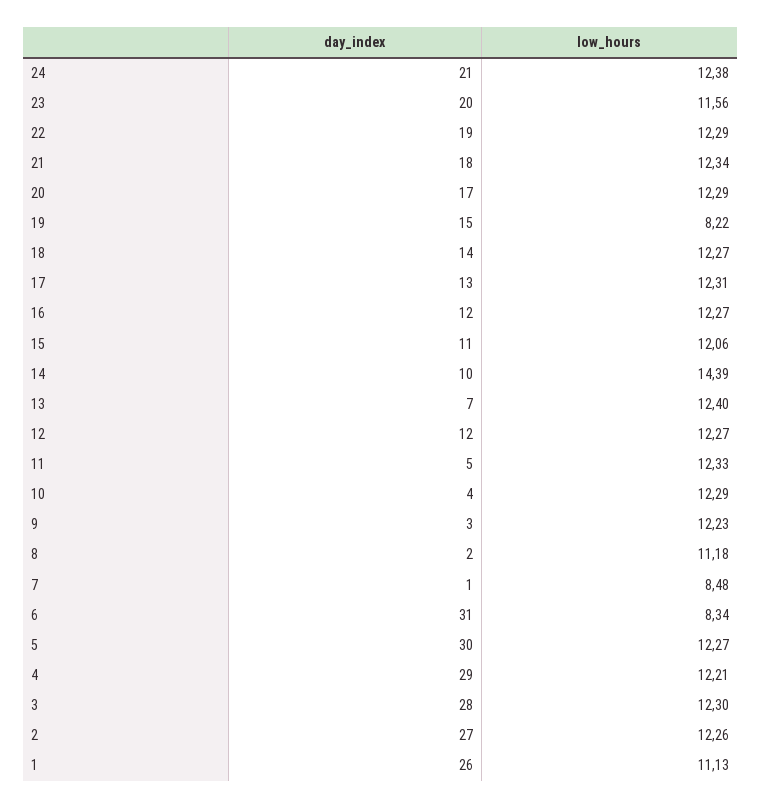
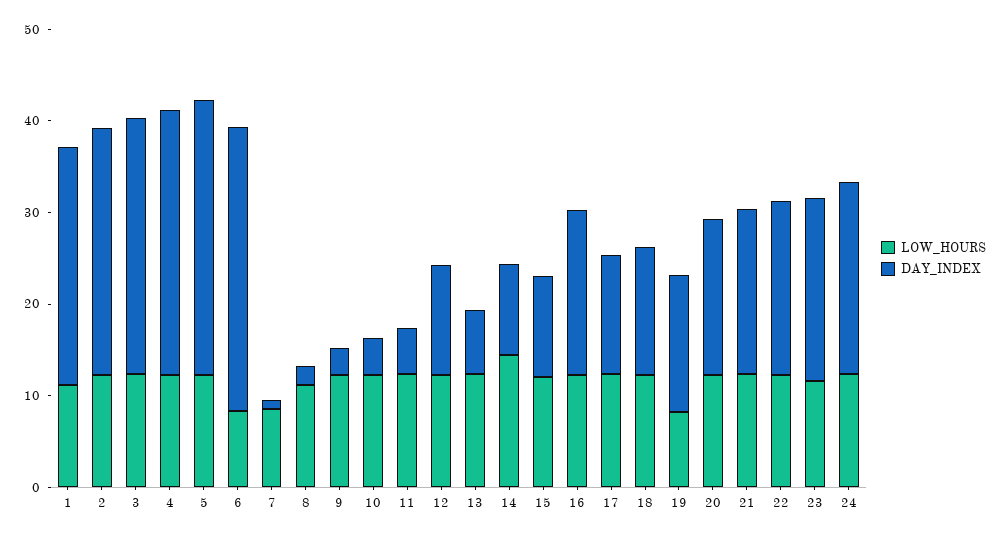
  {
    "day_index": {
      "24": 21,
      "23": 20,
      "22": 19,
      "21": 18,
      "20": 17,
      "19": 15,
      "18": 14,
      "17": 13,
-     "16": 12,
+     "16": 18,
      "15": 11,
      "14": 10,
      "13": 7,
      "12": 12,
      "11": 5,
      "10": 4,
      "9": 3,
      "8": 2,
      "7": 1,
      "6": 31,
      "5": 30,
      "4": 29,
      "3": 28,
      "2": 27,
      "1": 26
    },
    "low_hours": {
      "24": 12.38,
      "23": 11.56,
      "22": 12.29,
      "21": 12.34,
      "20": 12.29,
      "19": 8.22,
      "18": 12.27,
      "17": 12.31,
      "16": 12.27,
      "15": 12.06,
      "14": 14.39,
      "13": 12.4,
      "12": 12.27,
      "11": 12.33,
      "10": 12.29,
      "9": 12.23,
      "8": 11.18,
      "7": 8.48,
      "6": 8.34,
      "5": 12.27,
      "4": 12.21,
      "3": 12.3,
      "2": 12.26,
      "1": 11.13
    }
  }

